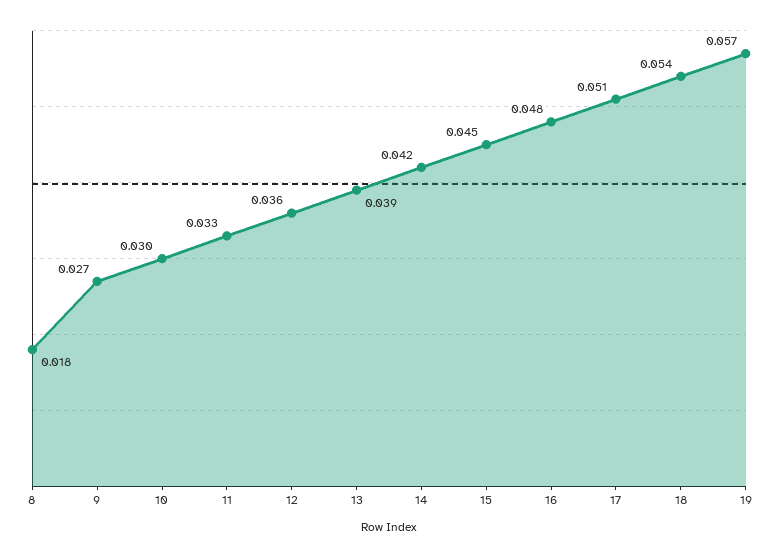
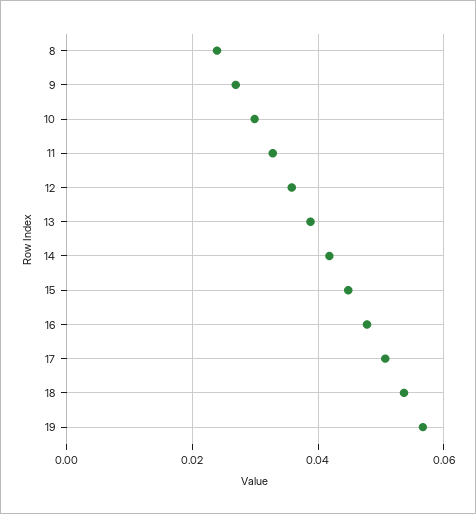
  {
-   "8": 0.018,
+   "8": 0.024,
    "9": 0.027,
    "10": 0.03,
    "11": 0.033,
    "12": 0.036,
    "13": 0.039,
    "14": 0.042,
    "15": 0.045,
    "16": 0.048,
    "17": 0.051,
    "18": 0.054,
    "19": 0.057
  }

